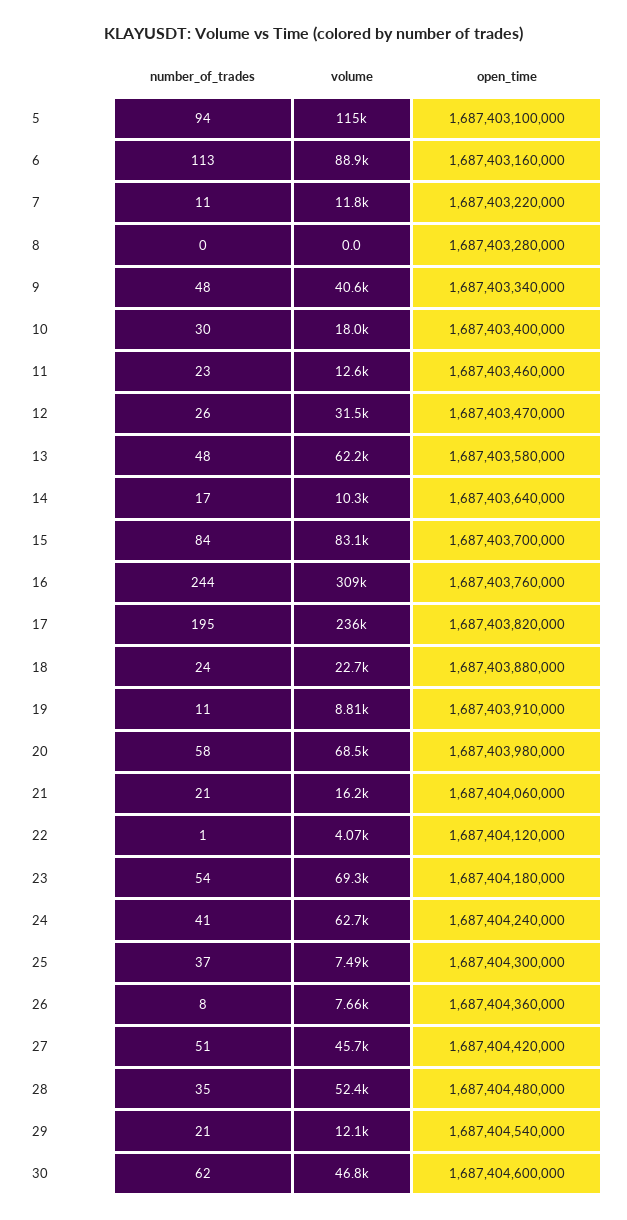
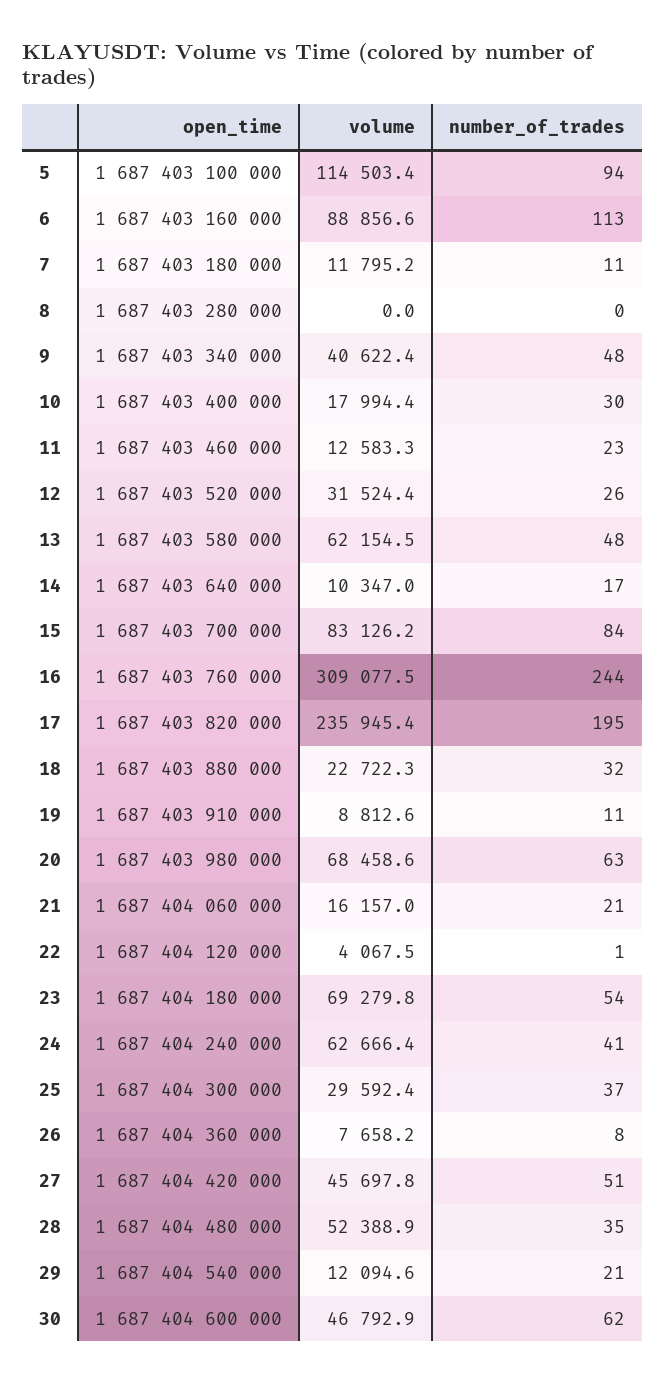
  {
    "number_of_trades": {
      "5": 94,
      "6": 113,
      "7": 11,
      "8": 0,
      "9": 48,
      "10": 30,
      "11": 23,
      "12": 26,
      "13": 48,
      "14": 17,
      "15": 84,
      "16": 244,
      "17": 195,
-     "18": 24,
+     "18": 32,
      "19": 11,
-     "20": 58,
+     "20": 63,
      "21": 21,
      "22": 1,
      "23": 54,
      "24": 41,
      "25": 37,
      "26": 8,
      "27": 51,
      "28": 35,
      "29": 21,
      "30": 62
    },
    "volume": {
      "5": 114503.4,
      "6": 88856.6,
      "7": 11795.2,
      "8": 0,
      "9": 40622.4,
      "10": 17994.4,
      "11": 12583.3,
      "12": 31524.4,
      "13": 62154.5,
      "14": 10347,
      "15": 83126.2,
      "16": 309077.5,
      "17": 235945.4,
      "18": 22722.3,
      "19": 8812.6,
      "20": 68458.6,
      "21": 16157,
      "22": 4067.5,
      "23": 69279.8,
      "24": 62666.4,
-     "25": 7490,
+     "25": 29592.4,
      "26": 7658.2,
      "27": 45697.8,
      "28": 52388.9,
      "29": 12094.6,
      "30": 46792.9
    },
    "open_time": {
      "5": 1687403100000,
      "6": 1687403160000,
-     "7": 1687403220000,
+     "7": 1687403180000,
      "8": 1687403280000,
      "9": 1687403340000,
      "10": 1687403400000,
      "11": 1687403460000,
-     "12": 1687403470000,
+     "12": 1687403520000,
      "13": 1687403580000,
      "14": 1687403640000,
      "15": 1687403700000,
      "16": 1687403760000,
      "17": 1687403820000,
      "18": 1687403880000,
      "19": 1687403910000,
      "20": 1687403980000,
      "21": 1687404060000,
      "22": 1687404120000,
      "23": 1687404180000,
      "24": 1687404240000,
      "25": 1687404300000,
      "26": 1687404360000,
      "27": 1687404420000,
      "28": 1687404480000,
      "29": 1687404540000,
      "30": 1687404600000
    }
  }

